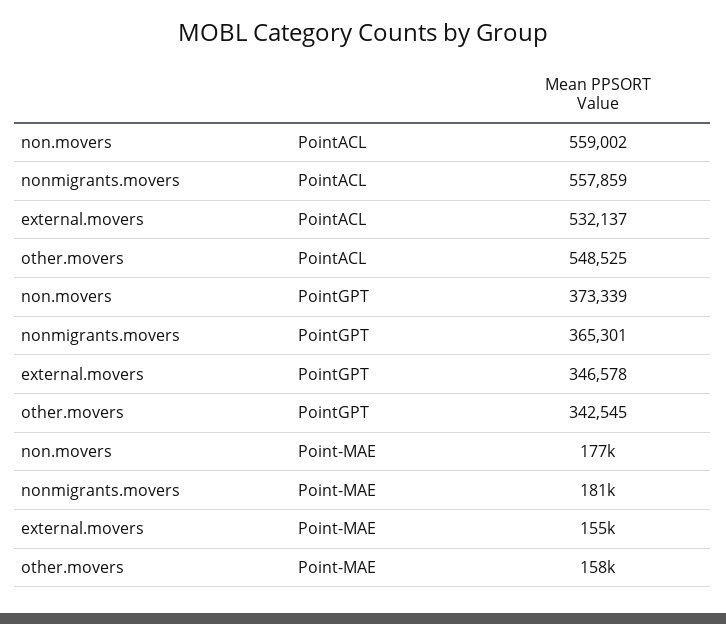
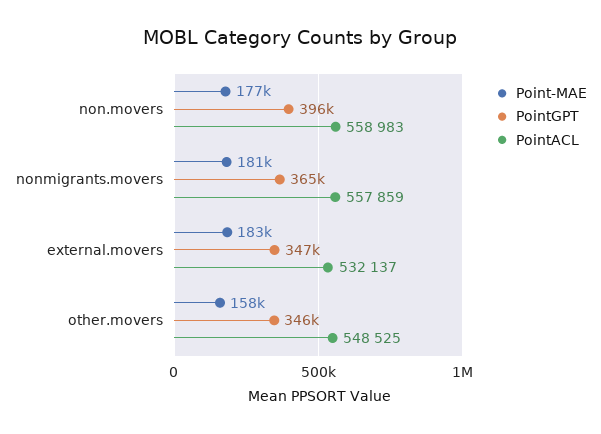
  {
    "PointACL": {
-     "non.movers": 559002,
+     "non.movers": 558983,
      "nonmigrants.movers": 557859,
      "external.movers": 532137,
      "other.movers": 548525
    },
    "PointGPT": {
-     "non.movers": 373339,
+     "non.movers": 396000,
      "nonmigrants.movers": 365301,
      "external.movers": 346578,
-     "other.movers": 342545
+     "other.movers": 346000
    },
    "Point-MAE": {
      "non.movers": 177000,
      "nonmigrants.movers": 181000,
-     "external.movers": 155000,
+     "external.movers": 183000,
      "other.movers": 158000
    }
  }

